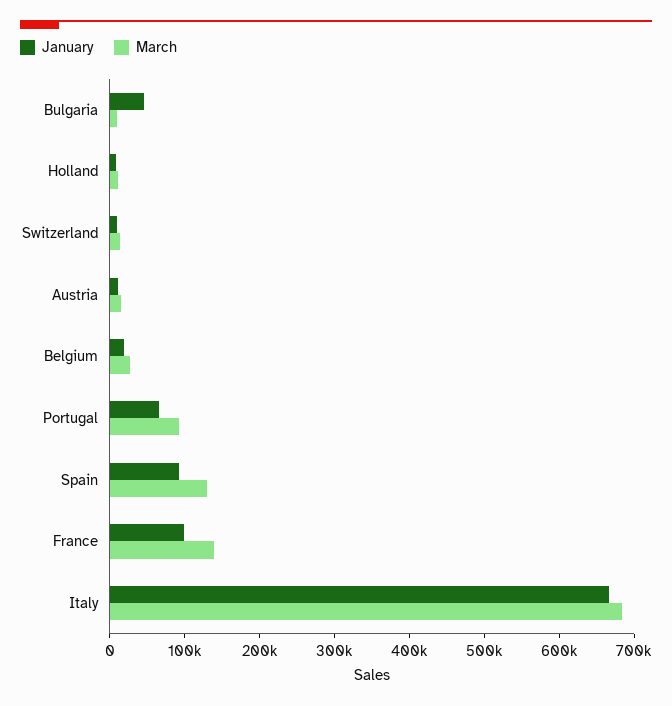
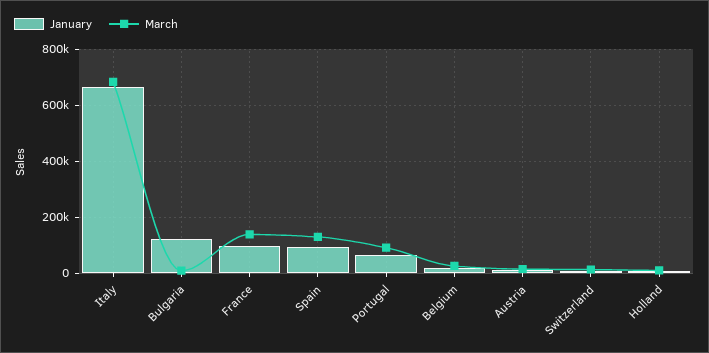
  {
    "January": {
-     "Bulgaria": 40000,
+     "Bulgaria": 125000,
      "Holland": 0,
      "Switzerland": 0,
      "Austria": 20000,
      "Belgium": 20000,
      "Portugal": 60000,
      "Spain": 100000,
      "France": 100000,
      "Italy": 660000
    },
    "March": {
      "Bulgaria": 0,
      "Holland": 20000,
      "Switzerland": 20000,
      "Austria": 20000,
      "Belgium": 20000,
      "Portugal": 100000,
      "Spain": 140000,
      "France": 140000,
      "Italy": 680000
    }
  }

